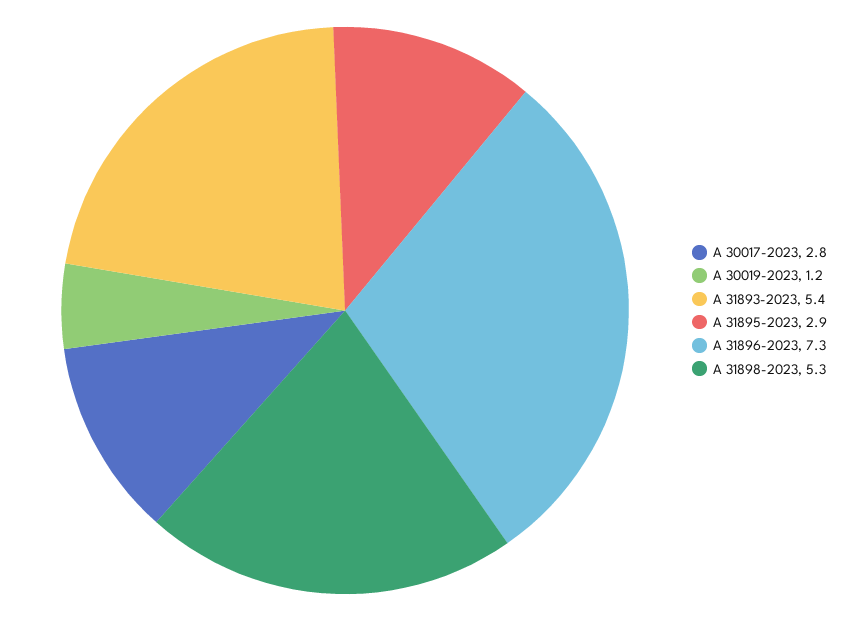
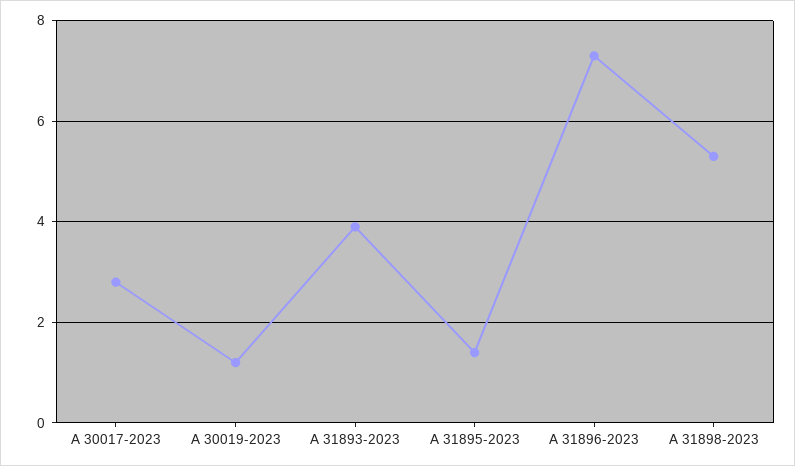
  {
    "A 30017-2023": 2.8,
    "A 30019-2023": 1.2,
-   "A 31893-2023": 5.4,
+   "A 31893-2023": 4,
-   "A 31895-2023": 2.9,
+   "A 31895-2023": 1.5,
    "A 31896-2023": 7.3,
    "A 31898-2023": 5.3
  }

